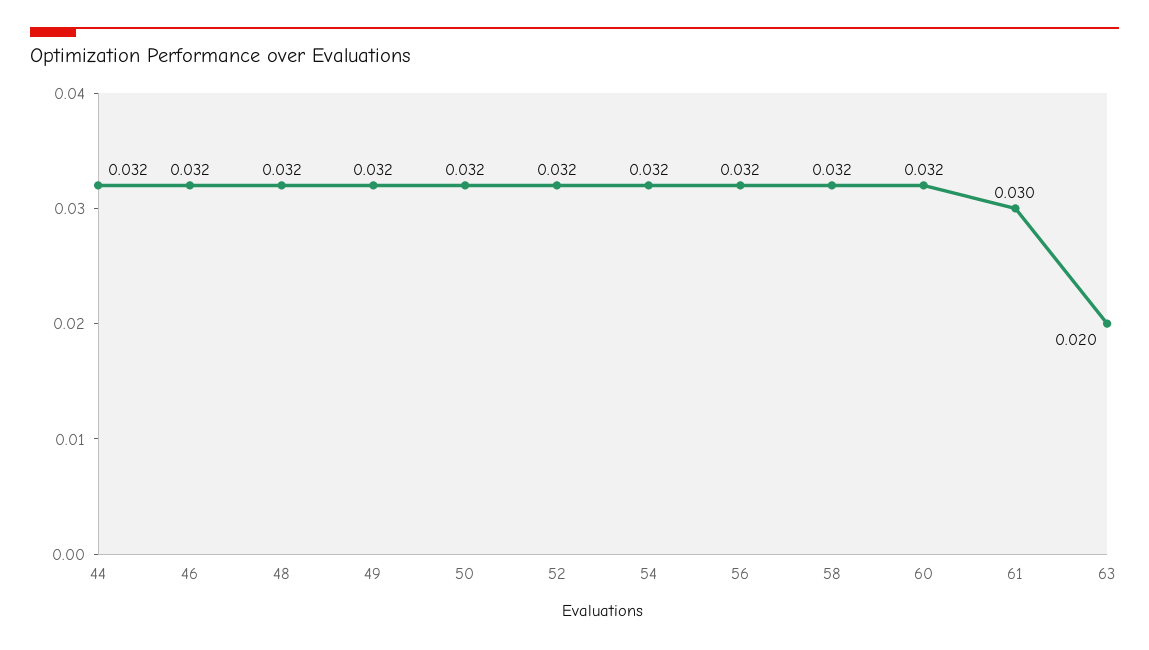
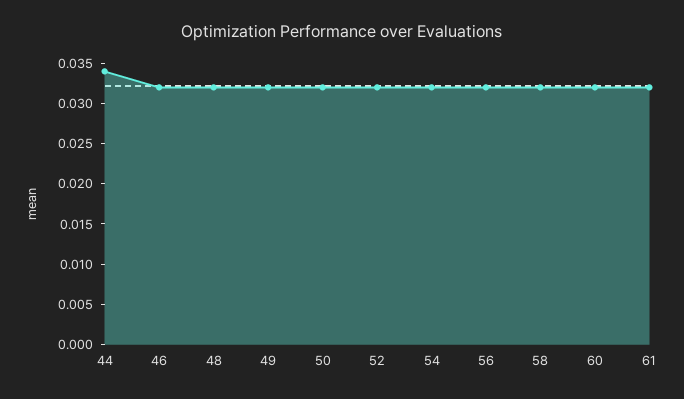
  {
-   "44": 0.032,
+   "44": 0.034,
    "46": 0.032,
    "48": 0.032,
    "49": 0.032,
    "50": 0.032,
    "52": 0.032,
    "54": 0.032,
    "56": 0.032,
    "58": 0.032,
    "60": 0.032,
-   "61": 0.03,
+   "61": 0.032
-   "63": 0.02
  }

